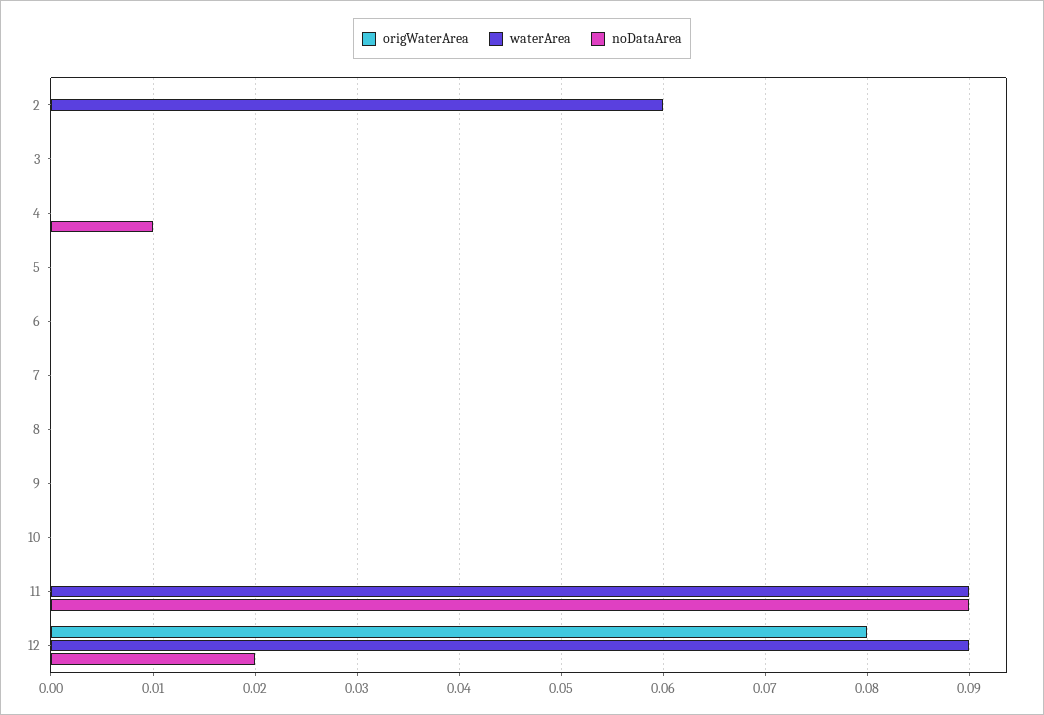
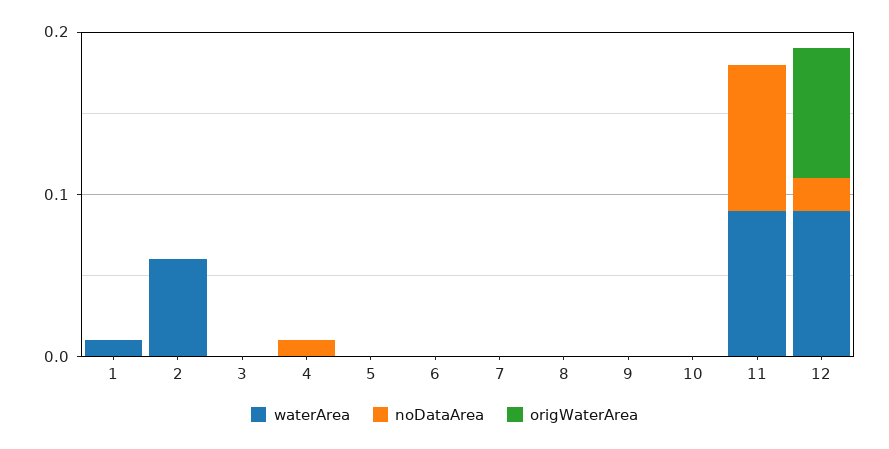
  {
    "origWaterArea": {
      "2": 0,
      "3": 0,
      "4": 0,
      "5": 0,
      "6": 0,
      "7": 0,
      "8": 0,
      "9": 0,
      "10": 0,
      "11": 0,
-     "12": 0.08
+     "12": 0.08,
+     "1": 0
    },
    "waterArea": {
      "2": 0.06,
      "3": 0,
      "4": 0,
      "5": 0,
      "6": 0,
      "7": 0,
      "8": 0,
      "9": 0,
      "10": 0,
      "11": 0.09,
-     "12": 0.09
+     "12": 0.09,
+     "1": 0.01
    },
    "noDataArea": {
      "2": 0,
      "3": 0,
      "4": 0.01,
      "5": 0,
      "6": 0,
      "7": 0,
      "8": 0,
      "9": 0,
      "10": 0,
      "11": 0.09,
-     "12": 0.02
+     "12": 0.02,
+     "1": 0
    }
  }

